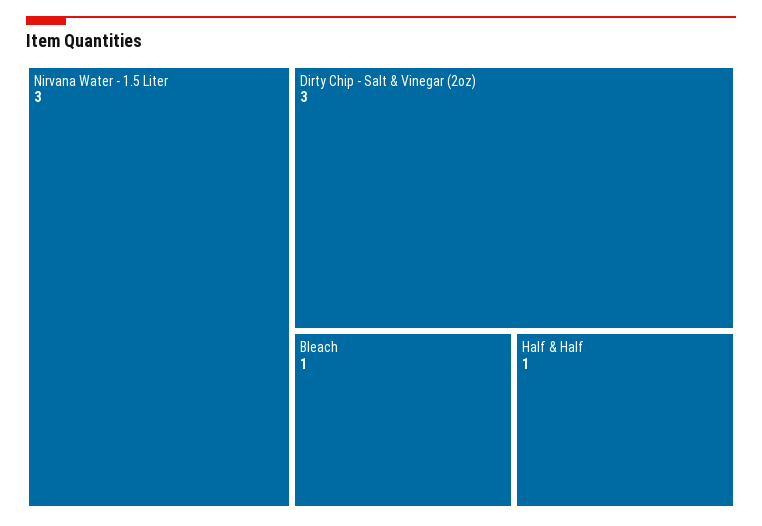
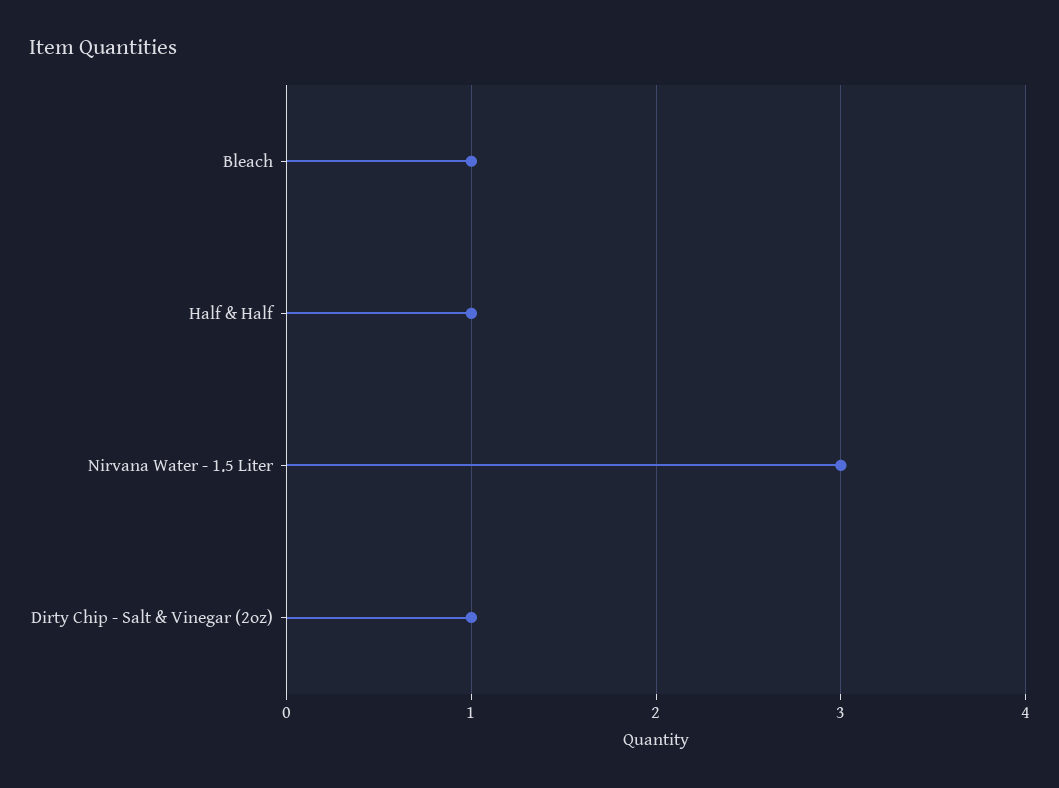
  {
    "Nirvana Water - 1.5 Liter": 3,
-   "Dirty Chip - Salt & Vinegar (2oz)": 3,
+   "Dirty Chip - Salt & Vinegar (2oz)": 1,
    "Bleach": 1,
    "Half & Half": 1
  }

